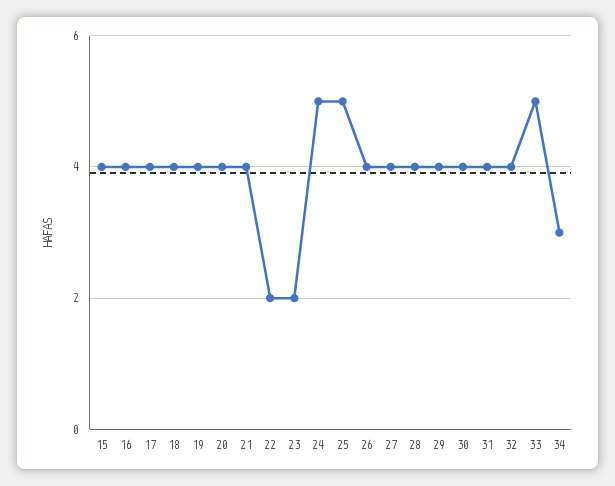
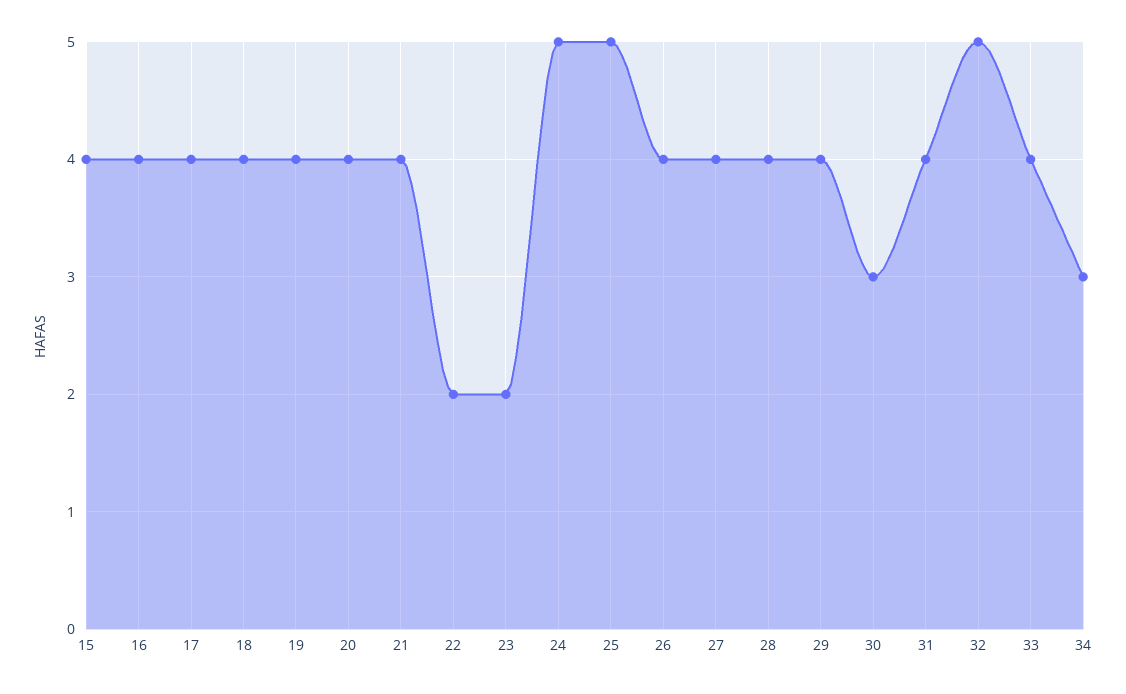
  {
    "15": 4,
    "16": 4,
    "17": 4,
    "18": 4,
    "19": 4,
    "20": 4,
    "21": 4,
    "22": 2,
    "23": 2,
    "24": 5,
    "25": 5,
    "26": 4,
    "27": 4,
    "28": 4,
    "29": 4,
-   "30": 4,
+   "30": 3,
    "31": 4,
-   "32": 4,
+   "32": 5,
-   "33": 5,
+   "33": 4,
    "34": 3
  }

